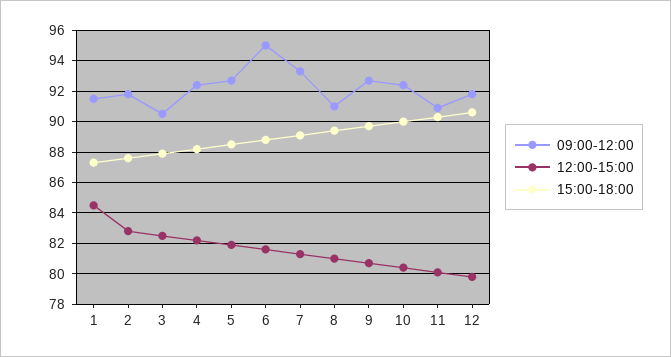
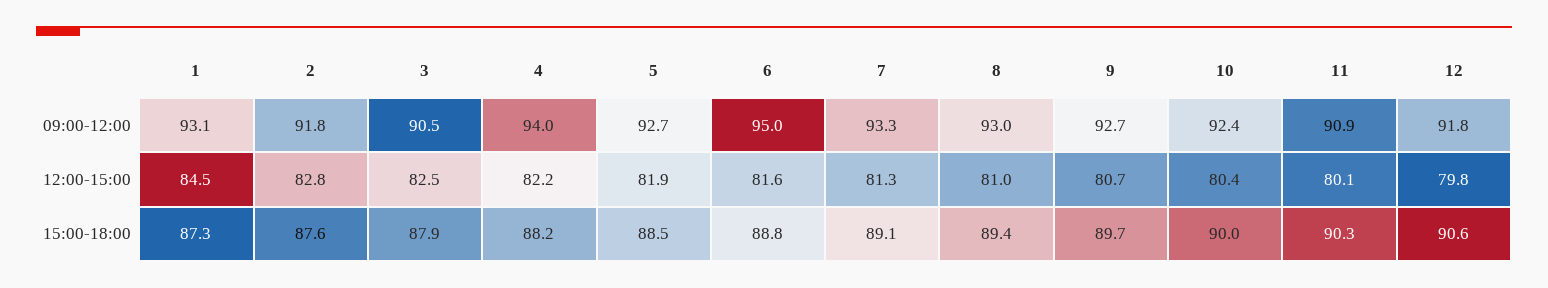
  {
    "09:00-12:00": {
-     "1": 91.5,
+     "1": 93.1,
      "2": 91.8,
      "3": 90.5,
-     "4": 92.5,
+     "4": 94,
      "5": 92.7,
      "6": 95,
      "7": 93.3,
-     "8": 91,
+     "8": 93,
      "9": 92.7,
      "10": 92.4,
      "11": 90.9,
      "12": 91.8
    },
    "12:00-15:00": {
      "1": 84.5,
      "2": 82.8,
      "3": 82.5,
      "4": 82.2,
      "5": 81.9,
      "6": 81.6,
      "7": 81.3,
      "8": 81,
      "9": 80.7,
      "10": 80.4,
      "11": 80.1,
      "12": 79.8
    },
    "15:00-18:00": {
      "1": 87.3,
      "2": 87.6,
      "3": 87.9,
      "4": 88.2,
      "5": 88.5,
      "6": 88.8,
      "7": 89.1,
      "8": 89.4,
      "9": 89.7,
      "10": 90,
      "11": 90.3,
      "12": 90.6
    }
  }

